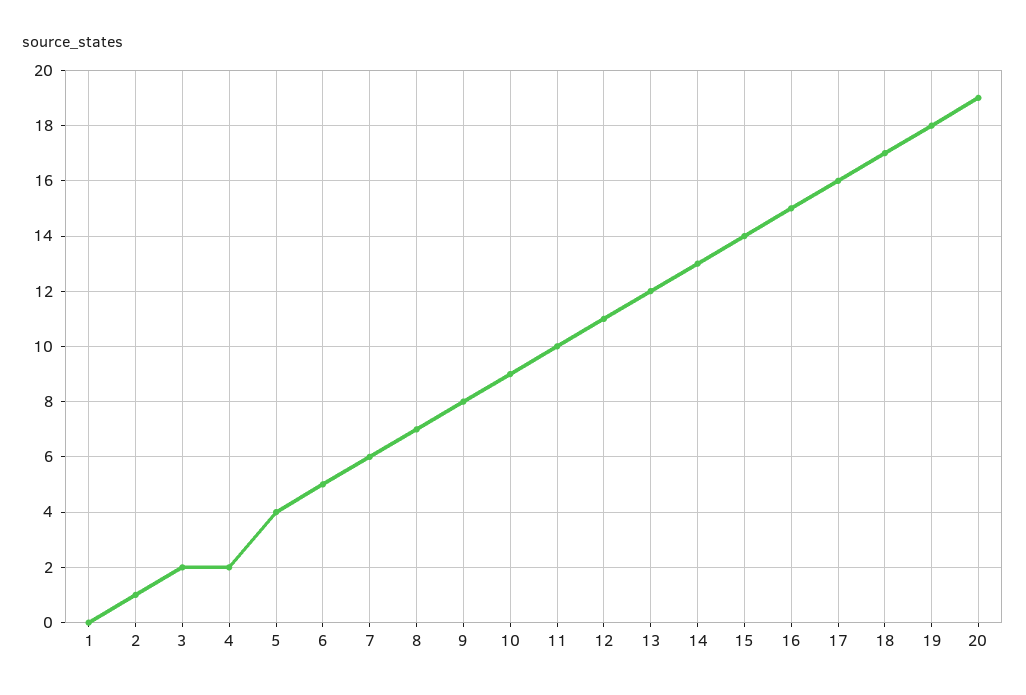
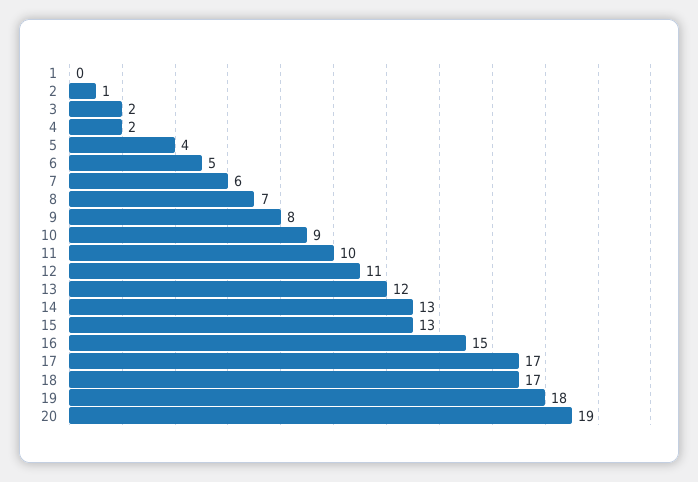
  {
    "1": 0,
    "2": 1,
    "3": 2,
    "4": 2,
    "5": 4,
    "6": 5,
    "7": 6,
    "8": 7,
    "9": 8,
    "10": 9,
    "11": 10,
    "12": 11,
    "13": 12,
    "14": 13,
-   "15": 14,
+   "15": 13,
    "16": 15,
-   "17": 16,
+   "17": 17,
    "18": 17,
    "19": 18,
    "20": 19
  }

